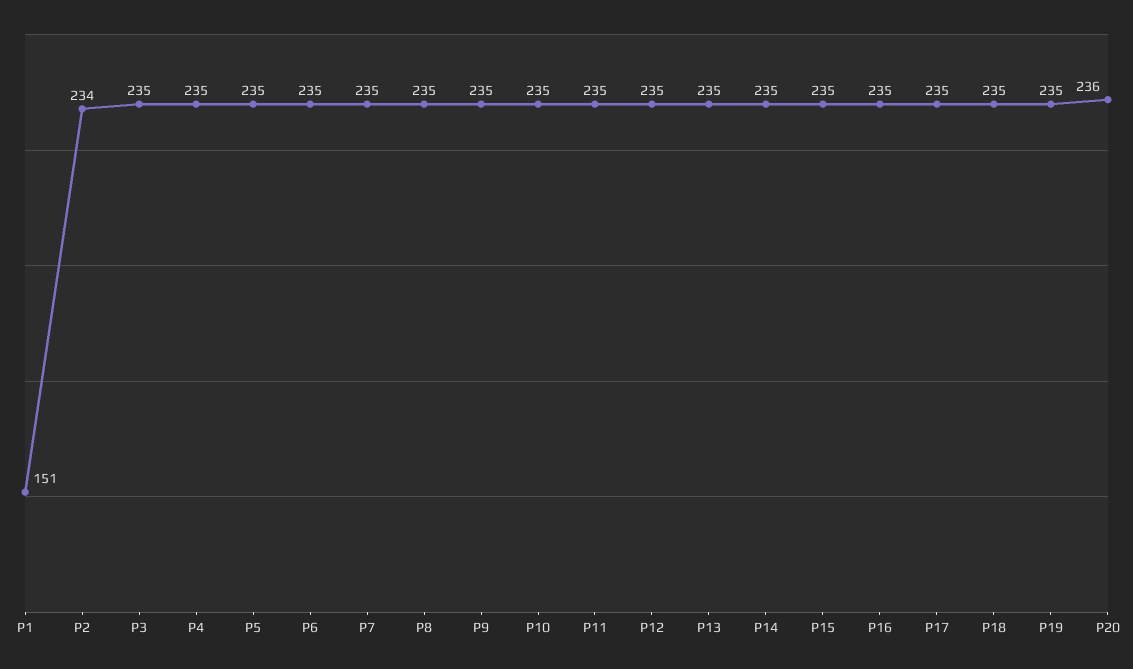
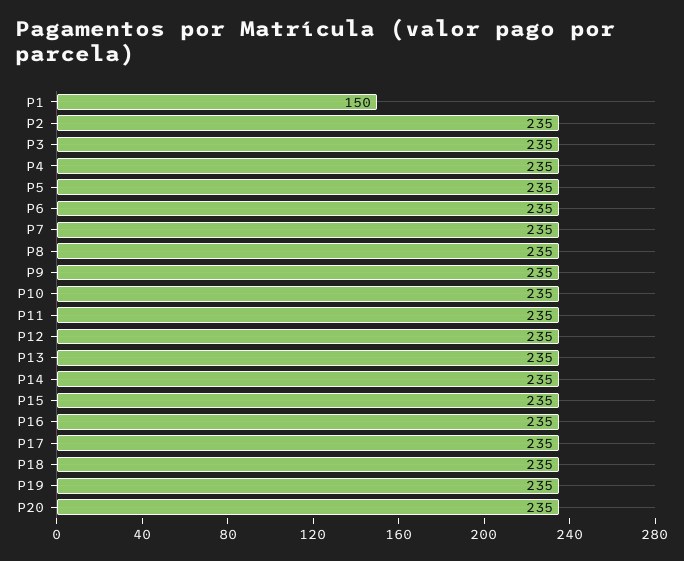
  {
-   "P1": 151,
+   "P1": 150,
-   "P2": 234,
+   "P2": 235,
    "P3": 235,
    "P4": 235,
    "P5": 235,
    "P6": 235,
    "P7": 235,
    "P8": 235,
    "P9": 235,
    "P10": 235,
    "P11": 235,
    "P12": 235,
    "P13": 235,
    "P14": 235,
    "P15": 235,
    "P16": 235,
    "P17": 235,
    "P18": 235,
    "P19": 235,
-   "P20": 236
+   "P20": 235
  }

